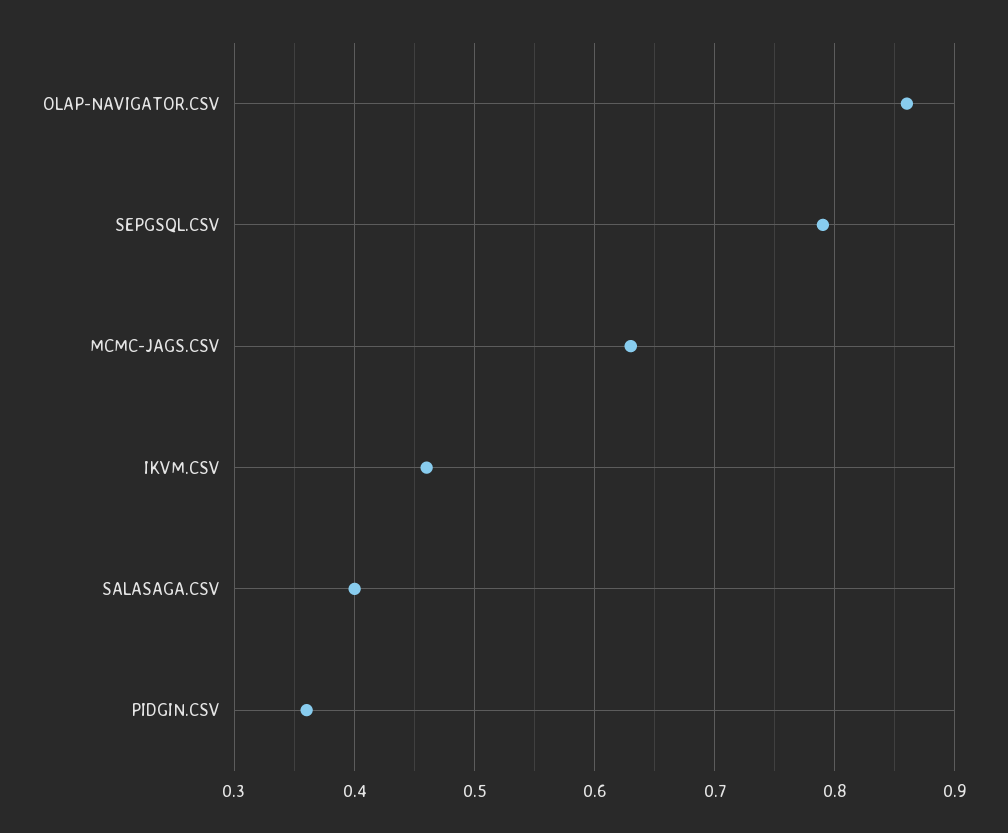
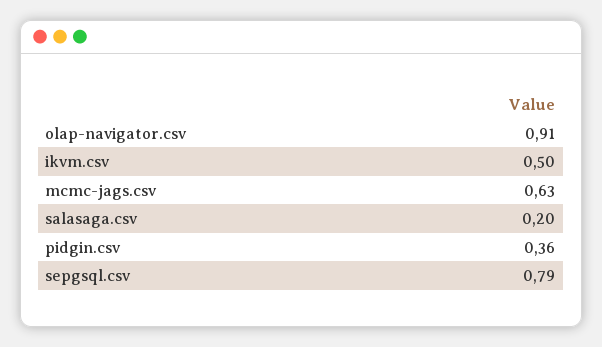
  {
-   "OLAP-NAVIGATOR.CSV": 0.86,
+   "OLAP-NAVIGATOR.CSV": 0.91,
    "SEPGSQL.CSV": 0.79,
    "MCMC-JAGS.CSV": 0.63,
-   "IKVM.CSV": 0.46,
+   "IKVM.CSV": 0.5,
-   "SALASAGA.CSV": 0.4,
+   "SALASAGA.CSV": 0.2,
    "PIDGIN.CSV": 0.36
  }

